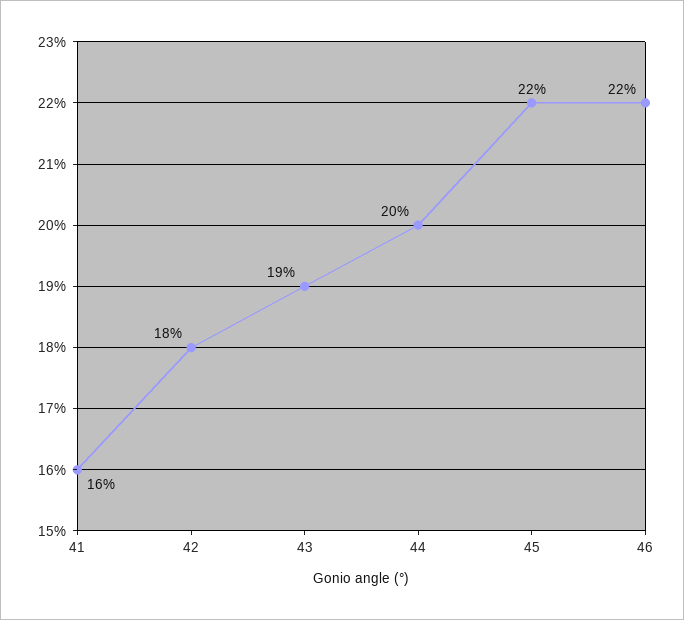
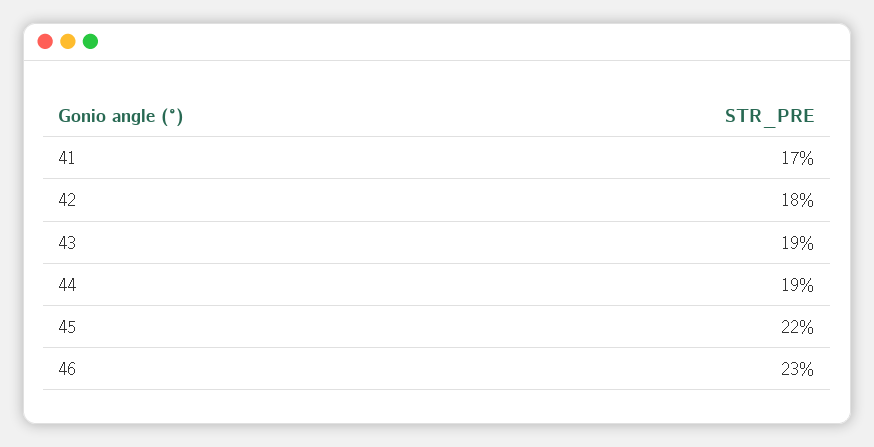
  {
-   "41": 16,
+   "41": 17,
    "42": 18,
    "43": 19,
-   "44": 20,
+   "44": 19,
    "45": 22,
-   "46": 22
+   "46": 23
  }

